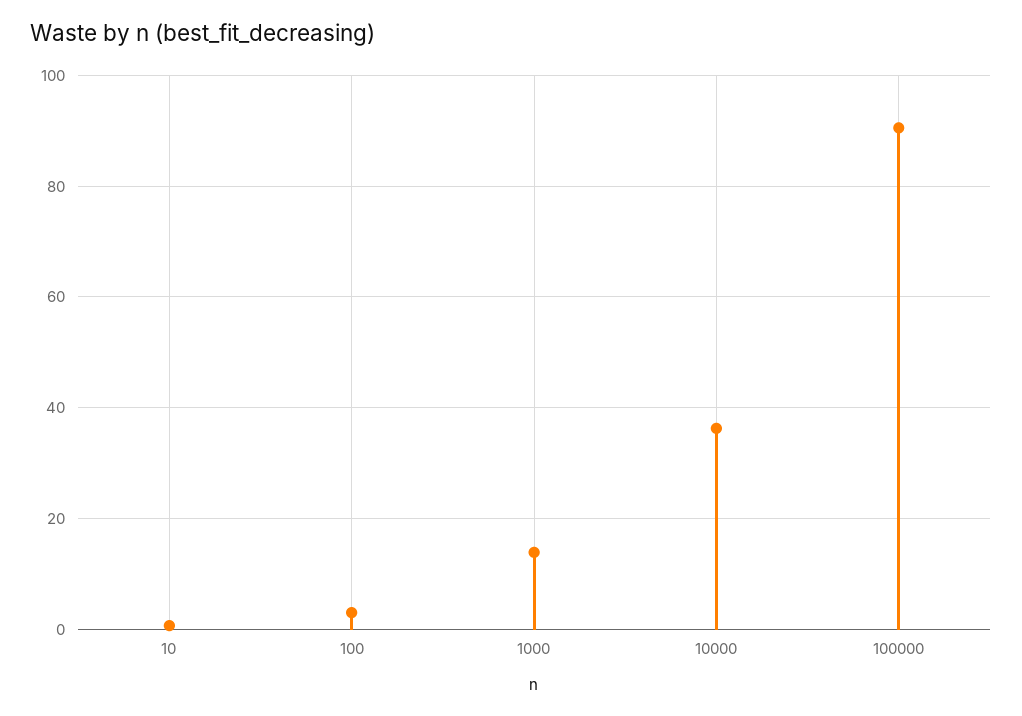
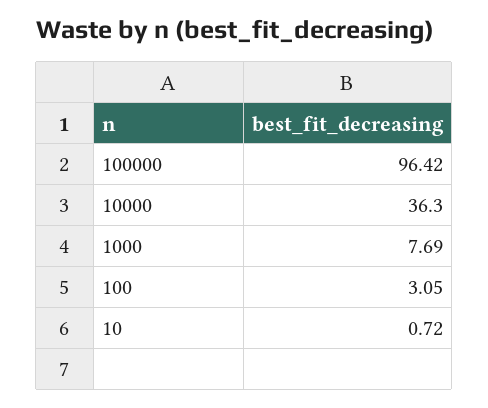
  {
    "10": 0.72,
    "100": 3.05,
-   "1000": 14,
+   "1000": 7.69,
    "10000": 36.3,
-   "100000": 90
+   "100000": 96.42
  }

